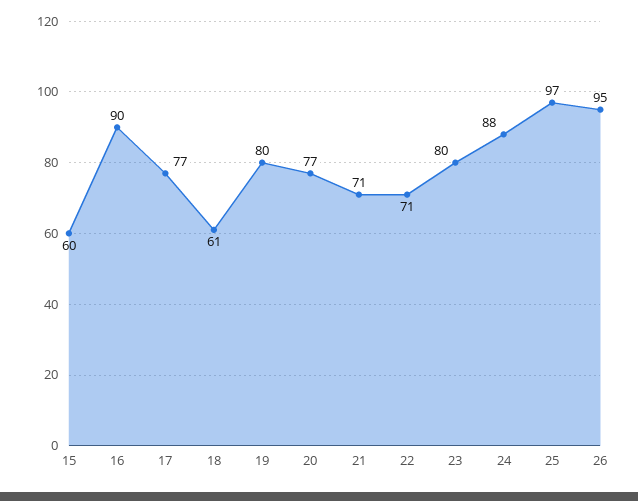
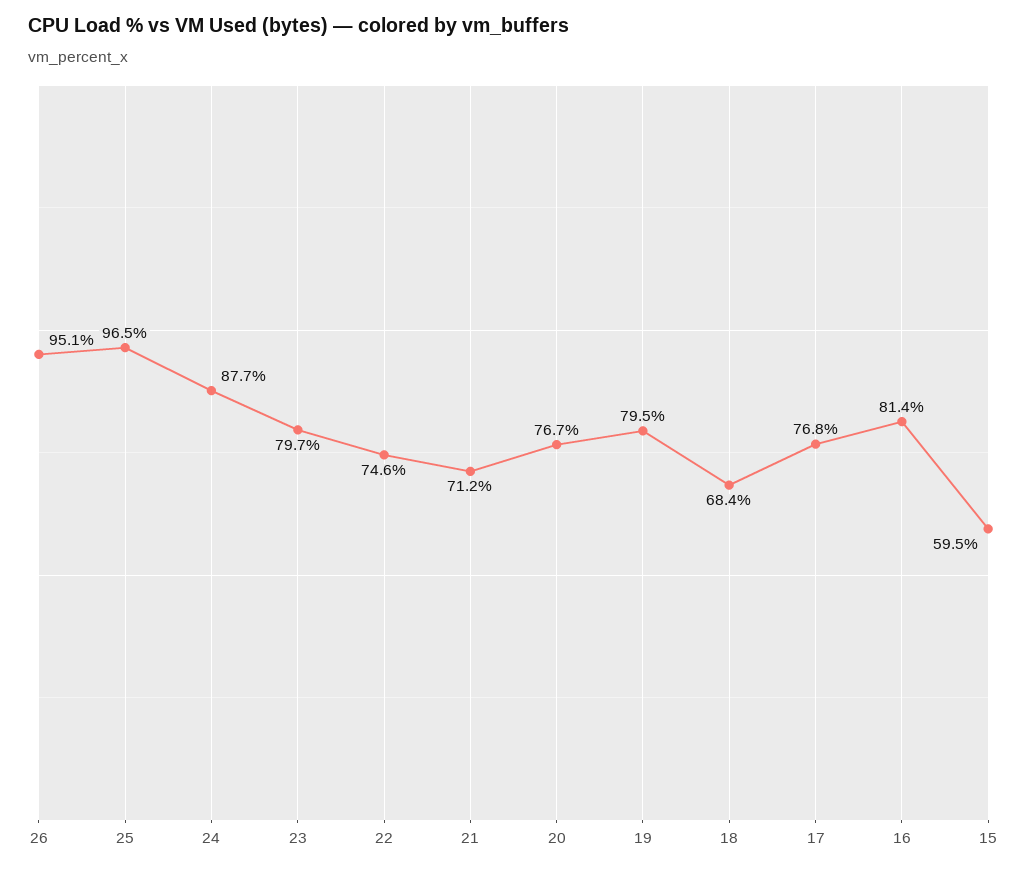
  {
    "15": 59.5,
-   "16": 90,
+   "16": 81.4,
    "17": 76.8,
-   "18": 61,
+   "18": 68.4,
    "19": 79.5,
    "20": 76.7,
    "21": 71.2,
-   "22": 71,
+   "22": 74.6,
    "23": 79.7,
    "24": 87.7,
    "25": 96.5,
    "26": 95.1
  }

